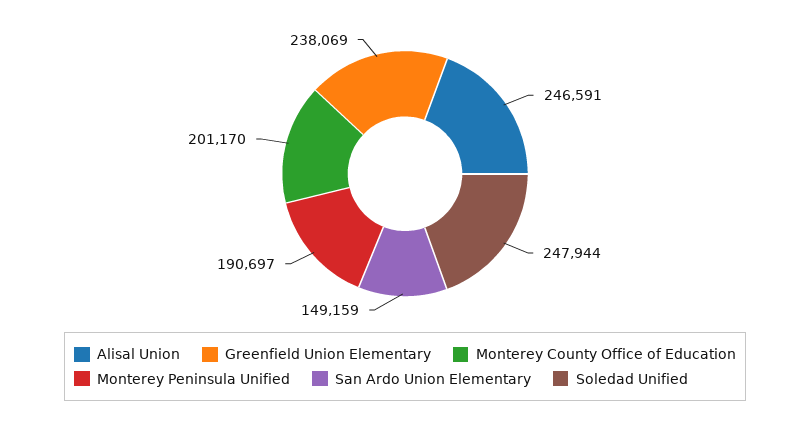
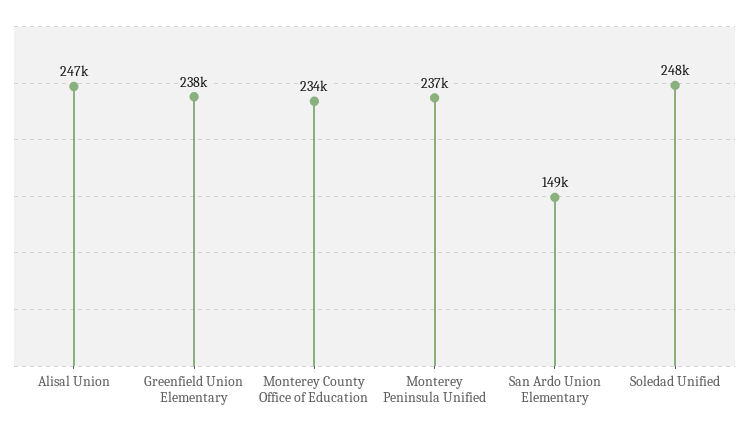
  {
    "Alisal Union": 246591,
    "Greenfield Union Elementary": 238069,
-   "Monterey County Office of Education": 201170,
+   "Monterey County Office of Education": 234000,
-   "Monterey Peninsula Unified": 190697,
+   "Monterey Peninsula Unified": 237000,
    "San Ardo Union Elementary": 149159,
    "Soledad Unified": 247944
  }

